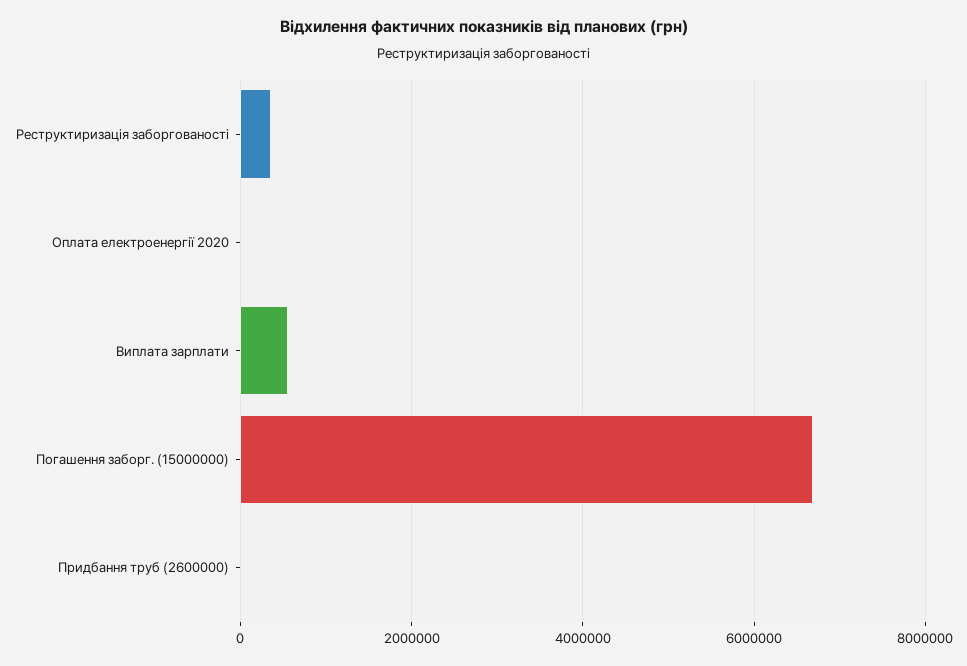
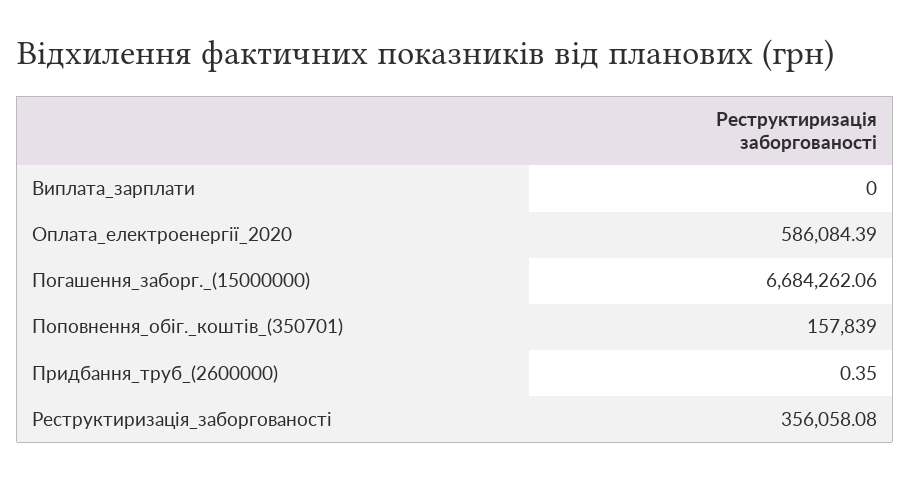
  {
    "Реструктиризація заборгованості": 356058.08,
-   "Оплата електроенергії 2020": 0,
+   "Оплата електроенергії 2020": 586084.39,
-   "Виплата зарплати": 600000,
+   "Виплата зарплати": 0,
    "Погашення заборг. (15000000)": 6684262.06,
-   "Придбання труб (2600000)": 0.35
+   "Придбання труб (2600000)": 0.35,
+   "Поповнення_обіг._коштів_(350701)": 157839
  }

